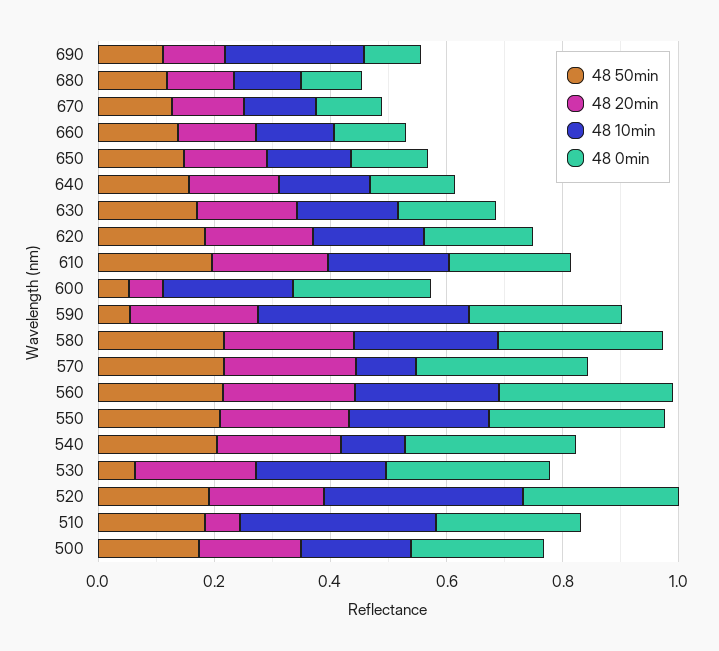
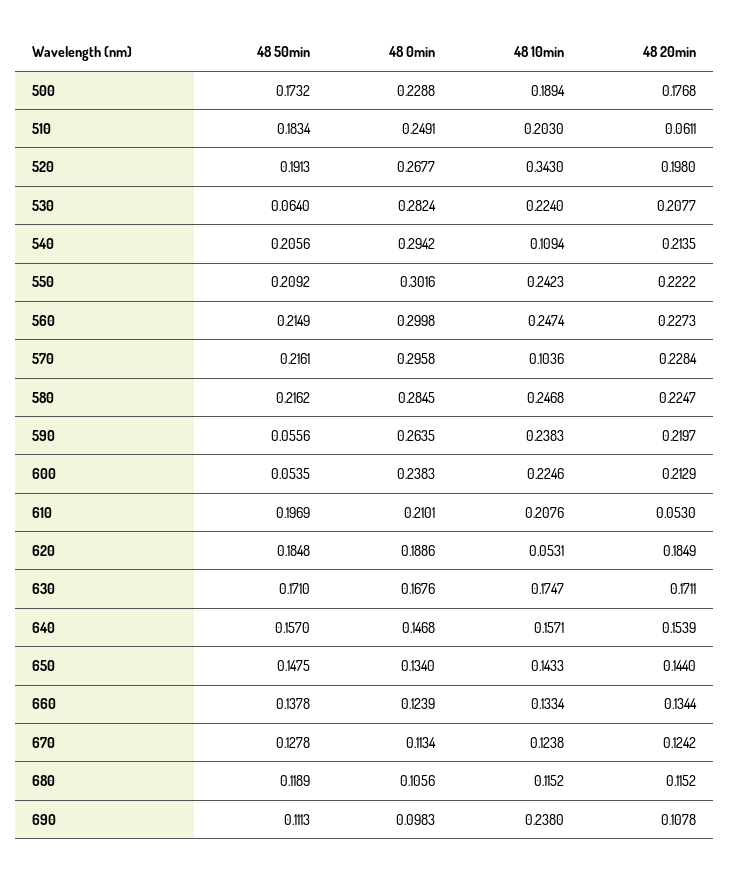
  {
    "48 50min": {
      "690": 0.1113,
      "680": 0.1189,
      "670": 0.1278,
      "660": 0.1378,
      "650": 0.1475,
      "640": 0.157,
      "630": 0.171,
      "620": 0.1848,
      "610": 0.1969,
      "600": 0.0535,
      "590": 0.0556,
      "580": 0.2162,
      "570": 0.2161,
      "560": 0.2149,
      "550": 0.2092,
      "540": 0.2056,
      "530": 0.064,
      "520": 0.1913,
      "510": 0.1834,
      "500": 0.1732
    },
    "48 20min": {
      "690": 0.1078,
      "680": 0.1152,
      "670": 0.1242,
      "660": 0.1344,
      "650": 0.144,
      "640": 0.1539,
      "630": 0.1711,
      "620": 0.1849,
-     "610": 0.2,
+     "610": 0.053,
-     "600": 0.05,
+     "600": 0.2129,
      "590": 0.2197,
      "580": 0.2247,
      "570": 0.2284,
      "560": 0.2273,
      "550": 0.2222,
      "540": 0.2135,
      "530": 0.2077,
      "520": 0.198,
      "510": 0.0611,
      "500": 0.1768
    },
    "48 10min": {
      "690": 0.238,
      "680": 0.1152,
      "670": 0.1238,
      "660": 0.1334,
      "650": 0.1433,
      "640": 0.1571,
      "630": 0.1747,
-     "620": 0.2,
+     "620": 0.0531,
      "610": 0.2076,
      "600": 0.2246,
-     "590": 0.35,
+     "590": 0.2383,
      "580": 0.2468,
      "570": 0.1036,
      "560": 0.2474,
      "550": 0.2423,
      "540": 0.1094,
      "530": 0.224,
      "520": 0.343,
-     "510": 0.35,
+     "510": 0.203,
      "500": 0.1894
    },
    "48 0min": {
      "690": 0.0983,
      "680": 0.1056,
      "670": 0.1134,
      "660": 0.1239,
      "650": 0.134,
      "640": 0.1468,
      "630": 0.1676,
      "620": 0.1886,
      "610": 0.2101,
      "600": 0.2383,
      "590": 0.2635,
      "580": 0.2845,
      "570": 0.2958,
      "560": 0.2998,
      "550": 0.3016,
      "540": 0.2942,
      "530": 0.2824,
      "520": 0.2677,
      "510": 0.2491,
      "500": 0.2288
    }
  }

